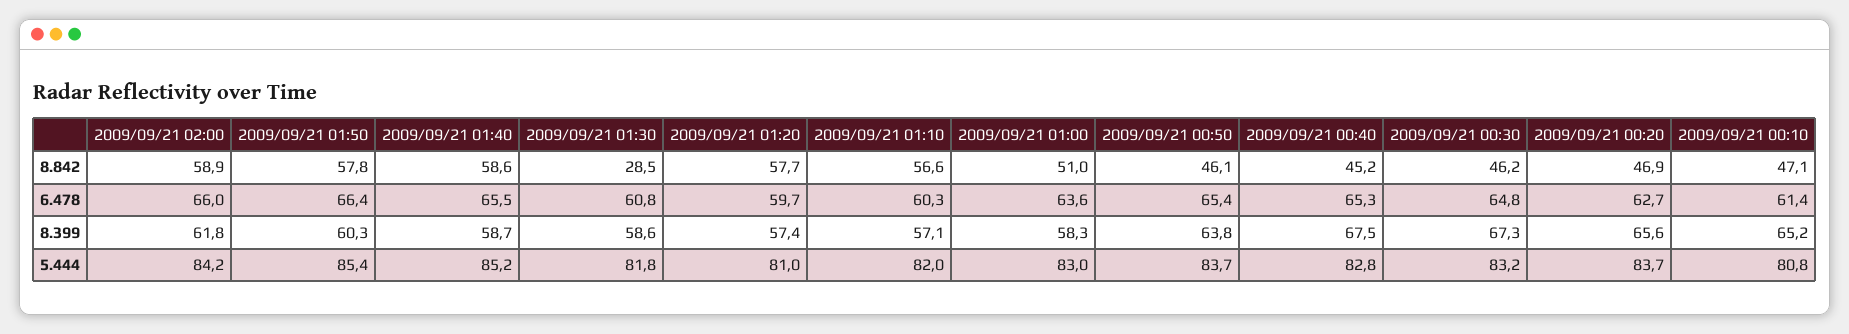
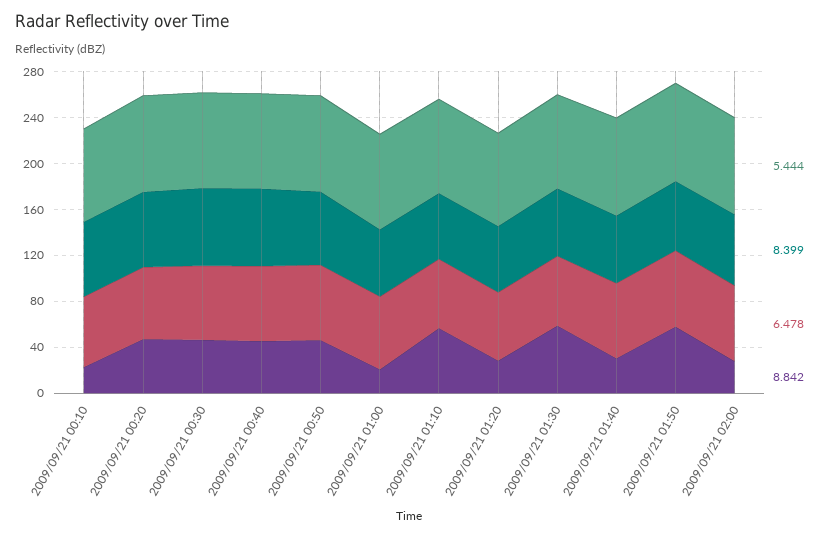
  {
    "8.842": {
-     "2009/09/21 02:00": 58.9,
+     "2009/09/21 02:00": 30,
      "2009/09/21 01:50": 57.8,
-     "2009/09/21 01:40": 58.6,
+     "2009/09/21 01:40": 30,
-     "2009/09/21 01:30": 28.5,
+     "2009/09/21 01:30": 60,
-     "2009/09/21 01:20": 57.7,
+     "2009/09/21 01:20": 30,
      "2009/09/21 01:10": 56.6,
-     "2009/09/21 01:00": 51,
+     "2009/09/21 01:00": 20,
      "2009/09/21 00:50": 46.1,
      "2009/09/21 00:40": 45.2,
      "2009/09/21 00:30": 46.2,
      "2009/09/21 00:20": 46.9,
-     "2009/09/21 00:10": 47.1
+     "2009/09/21 00:10": 20
    },
    "6.478": {
      "2009/09/21 02:00": 66,
      "2009/09/21 01:50": 66.4,
      "2009/09/21 01:40": 65.5,
      "2009/09/21 01:30": 60.8,
      "2009/09/21 01:20": 59.7,
      "2009/09/21 01:10": 60.3,
      "2009/09/21 01:00": 63.6,
      "2009/09/21 00:50": 65.4,
      "2009/09/21 00:40": 65.3,
      "2009/09/21 00:30": 64.8,
      "2009/09/21 00:20": 62.7,
      "2009/09/21 00:10": 61.4
    },
    "8.399": {
      "2009/09/21 02:00": 61.8,
      "2009/09/21 01:50": 60.3,
      "2009/09/21 01:40": 58.7,
      "2009/09/21 01:30": 58.6,
      "2009/09/21 01:20": 57.4,
      "2009/09/21 01:10": 57.1,
      "2009/09/21 01:00": 58.3,
      "2009/09/21 00:50": 63.8,
      "2009/09/21 00:40": 67.5,
      "2009/09/21 00:30": 67.3,
      "2009/09/21 00:20": 65.6,
      "2009/09/21 00:10": 65.2
    },
    "5.444": {
      "2009/09/21 02:00": 84.2,
      "2009/09/21 01:50": 85.4,
      "2009/09/21 01:40": 85.2,
      "2009/09/21 01:30": 81.8,
      "2009/09/21 01:20": 81,
      "2009/09/21 01:10": 82,
      "2009/09/21 01:00": 83,
      "2009/09/21 00:50": 83.7,
      "2009/09/21 00:40": 82.8,
      "2009/09/21 00:30": 83.2,
      "2009/09/21 00:20": 83.7,
      "2009/09/21 00:10": 80.8
    }
  }

